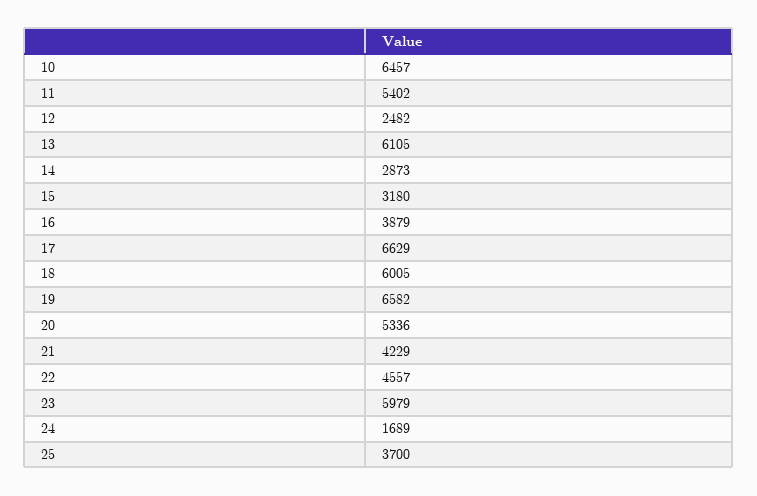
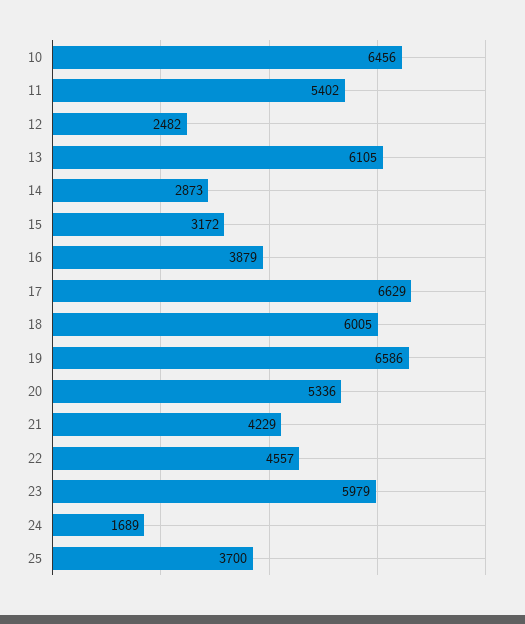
  {
-   "10": 6457,
+   "10": 6456,
    "11": 5402,
    "12": 2482,
    "13": 6105,
    "14": 2873,
-   "15": 3180,
+   "15": 3172,
    "16": 3879,
    "17": 6629,
    "18": 6005,
-   "19": 6582,
+   "19": 6586,
    "20": 5336,
    "21": 4229,
    "22": 4557,
    "23": 5979,
    "24": 1689,
    "25": 3700
  }

